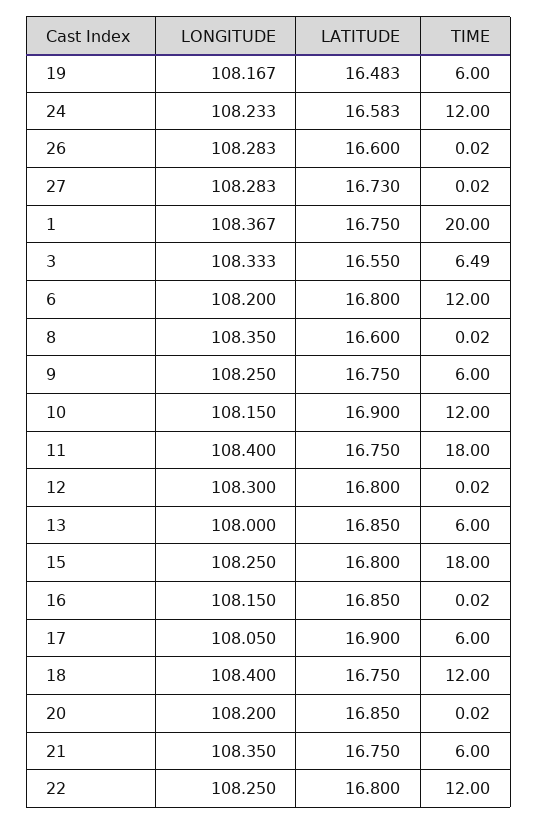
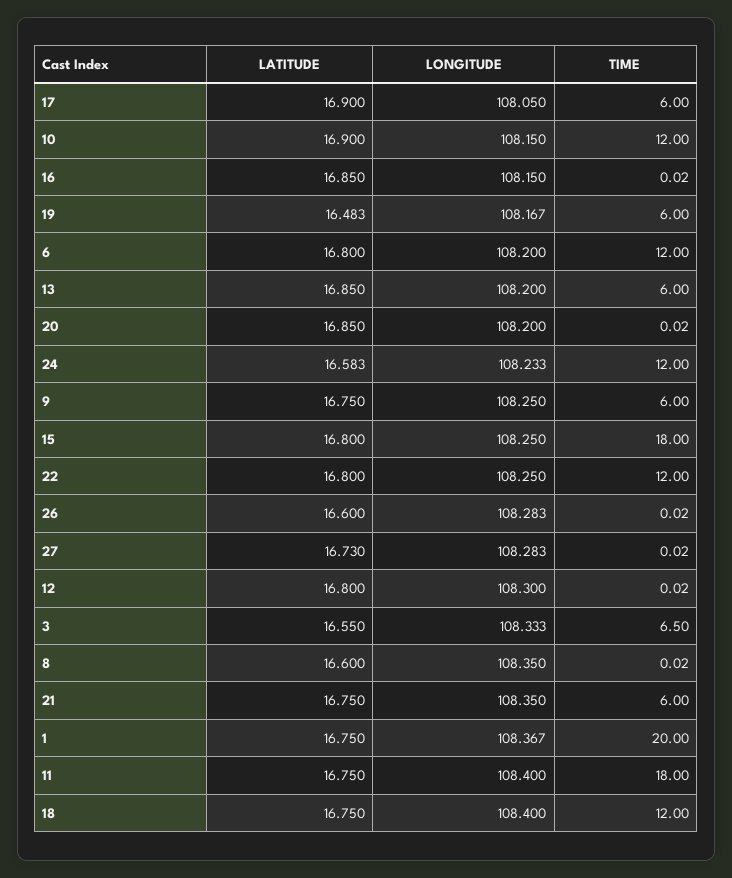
  {
    "LONGITUDE": {
      "19": 108.167,
      "24": 108.233,
      "26": 108.283,
      "27": 108.283,
      "1": 108.367,
      "3": 108.333,
      "6": 108.2,
      "8": 108.35,
      "9": 108.25,
      "10": 108.15,
      "11": 108.4,
      "12": 108.3,
-     "13": 108,
+     "13": 108.2,
      "15": 108.25,
      "16": 108.15,
      "17": 108.05,
      "18": 108.4,
      "20": 108.2,
      "21": 108.35,
      "22": 108.25
    },
    "LATITUDE": {
      "19": 16.483,
      "24": 16.583,
      "26": 16.6,
      "27": 16.73,
      "1": 16.75,
      "3": 16.55,
      "6": 16.8,
      "8": 16.6,
      "9": 16.75,
      "10": 16.9,
      "11": 16.75,
      "12": 16.8,
      "13": 16.85,
      "15": 16.8,
      "16": 16.85,
      "17": 16.9,
      "18": 16.75,
      "20": 16.85,
      "21": 16.75,
      "22": 16.8
    },
    "TIME": {
      "19": 6,
      "24": 12,
      "26": 0.02,
      "27": 0.02,
      "1": 20,
-     "3": 6.49,
+     "3": 6.5,
      "6": 12,
      "8": 0.02,
      "9": 6,
      "10": 12,
      "11": 18,
      "12": 0.02,
      "13": 6,
      "15": 18,
      "16": 0.02,
      "17": 6,
      "18": 12,
      "20": 0.02,
      "21": 6,
      "22": 12
    }
  }

